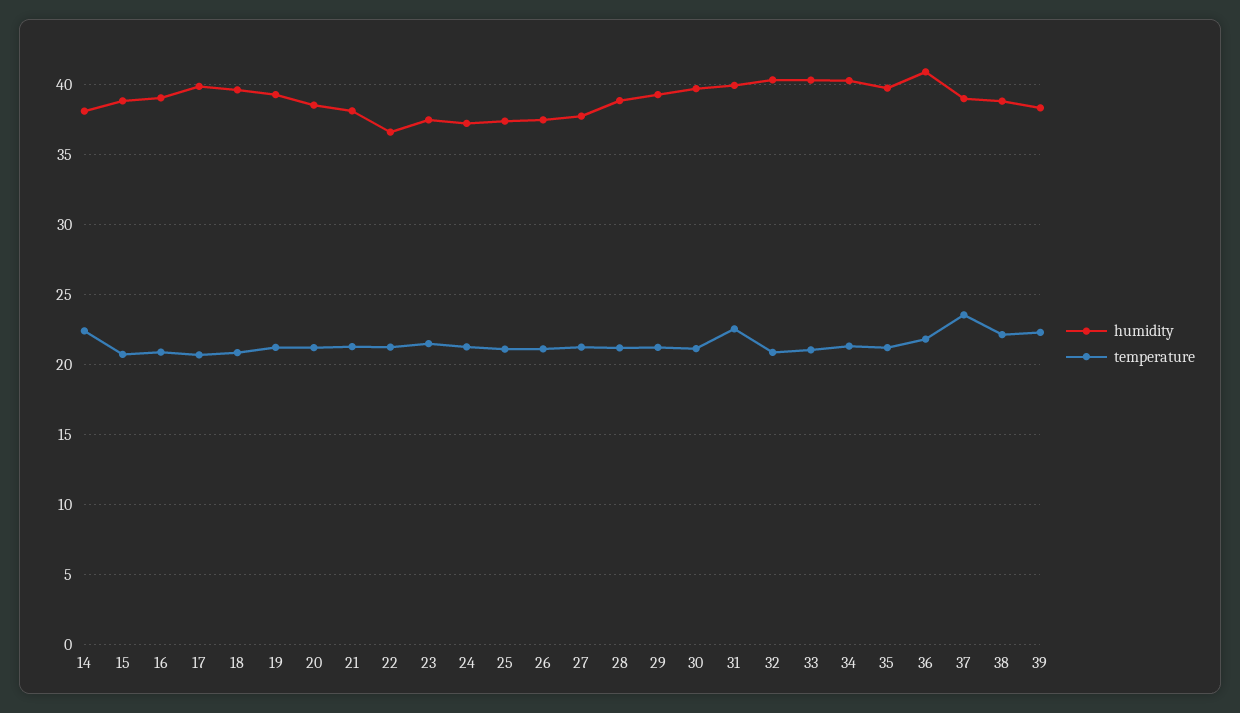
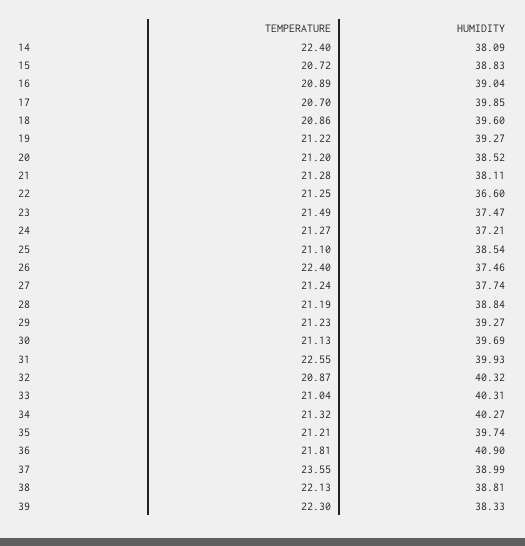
  {
    "humidity": {
      "14": 38.09,
      "15": 38.83,
      "16": 39.04,
      "17": 39.85,
      "18": 39.6,
      "19": 39.27,
      "20": 38.52,
      "21": 38.11,
      "22": 36.6,
      "23": 37.47,
      "24": 37.21,
-     "25": 37.5,
+     "25": 38.54,
      "26": 37.46,
      "27": 37.74,
      "28": 38.84,
      "29": 39.27,
      "30": 39.69,
      "31": 39.93,
      "32": 40.32,
      "33": 40.31,
      "34": 40.27,
      "35": 39.74,
      "36": 40.9,
      "37": 38.99,
      "38": 38.81,
      "39": 38.33
    },
    "temperature": {
      "14": 22.4,
      "15": 20.72,
      "16": 20.89,
      "17": 20.7,
      "18": 20.86,
      "19": 21.22,
      "20": 21.2,
      "21": 21.28,
      "22": 21.25,
      "23": 21.49,
      "24": 21.27,
      "25": 21.1,
-     "26": 21,
+     "26": 22.4,
      "27": 21.24,
      "28": 21.19,
      "29": 21.23,
      "30": 21.13,
      "31": 22.55,
      "32": 20.87,
      "33": 21.04,
      "34": 21.32,
      "35": 21.21,
      "36": 21.81,
      "37": 23.55,
      "38": 22.13,
      "39": 22.3
    }
  }

